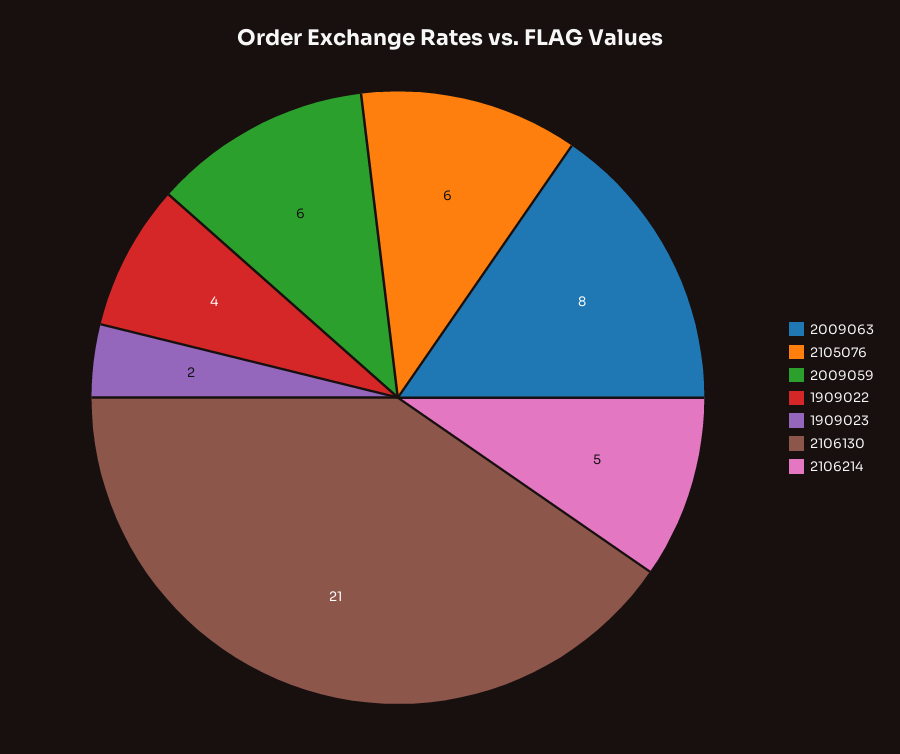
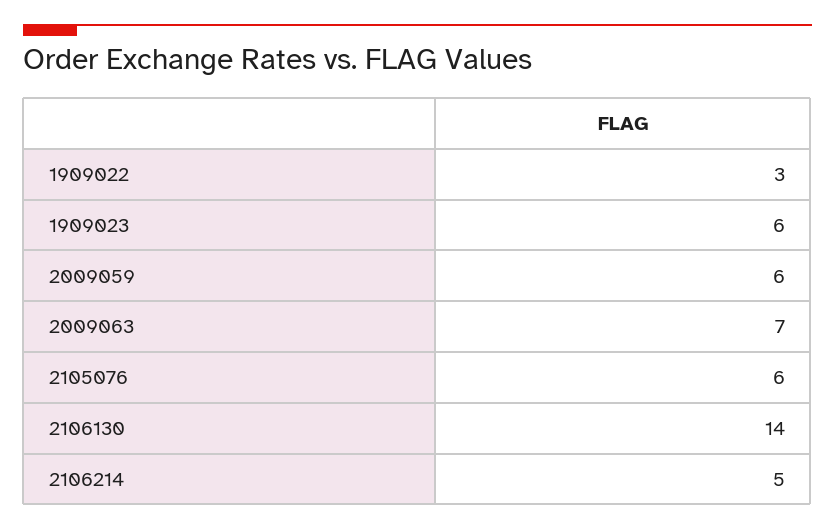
  {
-   "2009063": 8,
+   "2009063": 7,
    "2105076": 6,
    "2009059": 6,
-   "1909022": 4,
+   "1909022": 3,
-   "1909023": 2,
+   "1909023": 6,
-   "2106130": 21,
+   "2106130": 14,
    "2106214": 5
  }

